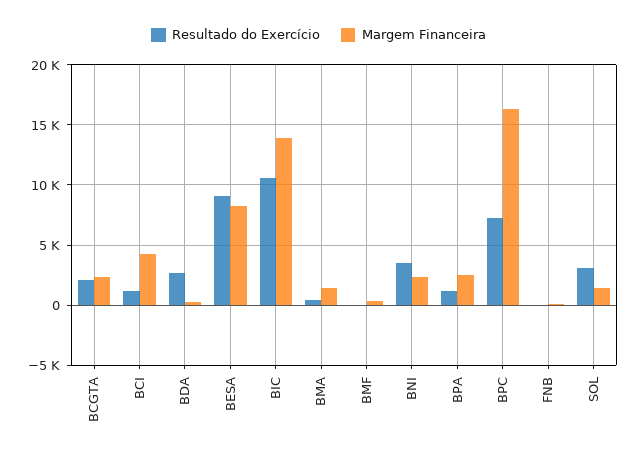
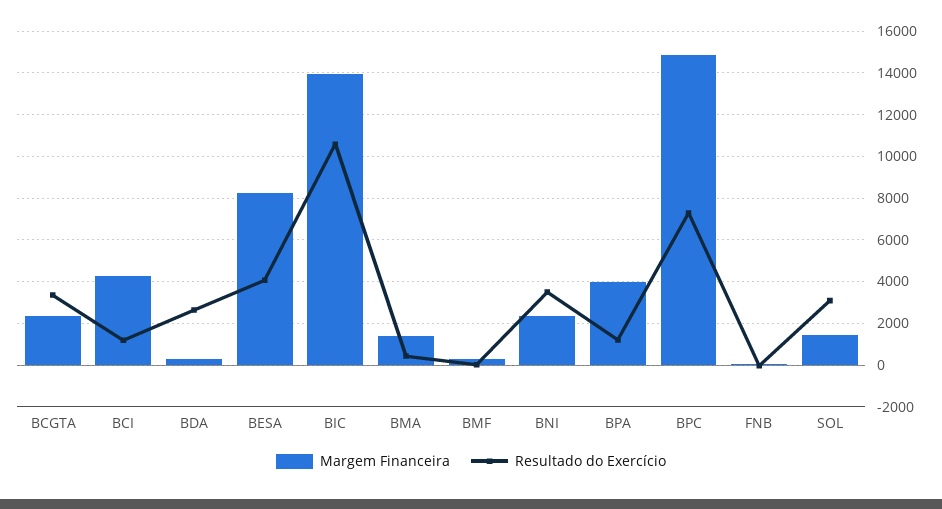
  {
    "Resultado do Exercício": {
-     "BCGTA": 2000,
+     "BCGTA": 3500,
      "BCI": 1000,
      "BDA": 2500,
-     "BESA": 9000,
+     "BESA": 4000,
      "BIC": 10500,
      "BMA": 500,
      "BMF": 0,
      "BNI": 3500,
      "BPA": 1000,
      "BPC": 7500,
      "FNB": 0,
      "SOL": 3000
    },
    "Margem Financeira": {
      "BCGTA": 2500,
      "BCI": 4500,
      "BDA": 500,
      "BESA": 8500,
      "BIC": 14000,
      "BMA": 1500,
      "BMF": 500,
      "BNI": 2500,
-     "BPA": 2500,
+     "BPA": 4000,
-     "BPC": 16500,
+     "BPC": 15000,
      "FNB": 0,
      "SOL": 1500
    }
  }

